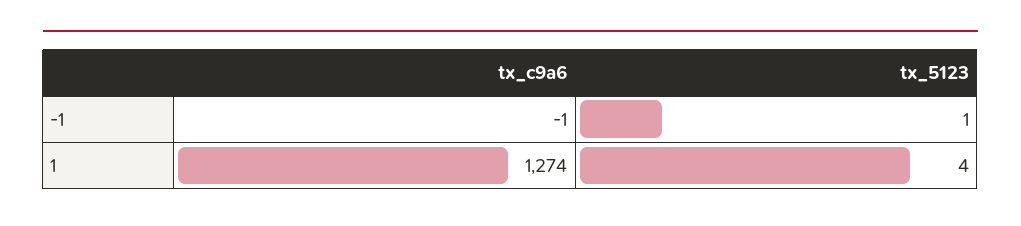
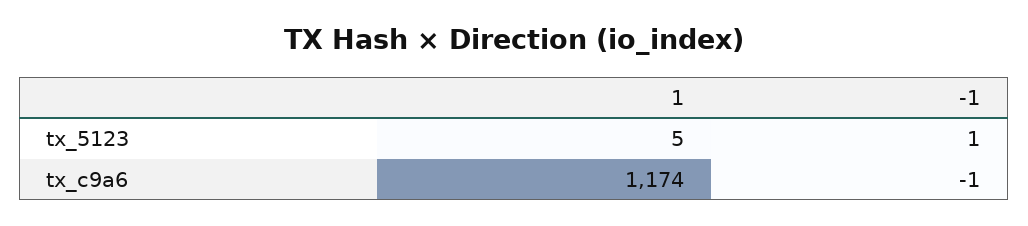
  {
    "tx_c9a6": {
      "-1": -1,
-     "1": 1274
+     "1": 1174
    },
    "tx_5123": {
      "-1": 1,
-     "1": 4
+     "1": 5
    }
  }

